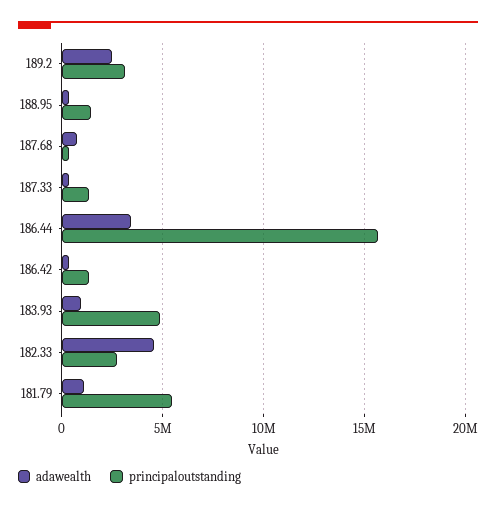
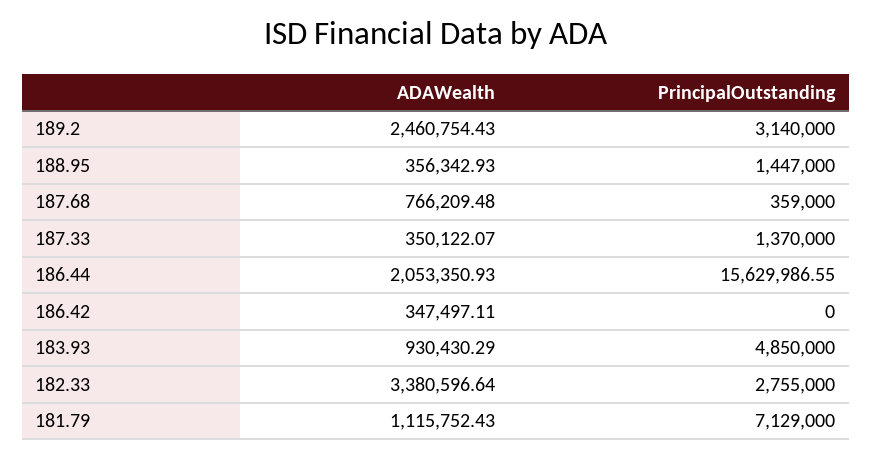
  {
    "adawealth": {
      "189.2": 2460754.43,
      "188.95": 356342.93,
      "187.68": 766209.48,
      "187.33": 350122.07,
-     "186.44": 3500000,
+     "186.44": 2053350.93,
      "186.42": 347497.11,
      "183.93": 930430.29,
-     "182.33": 4500000,
+     "182.33": 3380596.64,
      "181.79": 1115752.43
    },
    "principaloutstanding": {
      "189.2": 3140000,
      "188.95": 1447000,
      "187.68": 359000,
      "187.33": 1370000,
      "186.44": 15629986.55,
-     "186.42": 1500000,
+     "186.42": 0,
      "183.93": 4850000,
      "182.33": 2755000,
-     "181.79": 5500000
+     "181.79": 7129000
    }
  }

